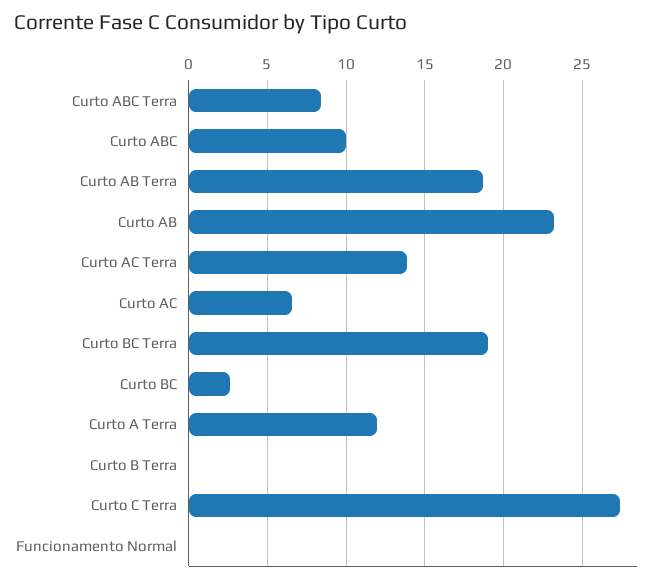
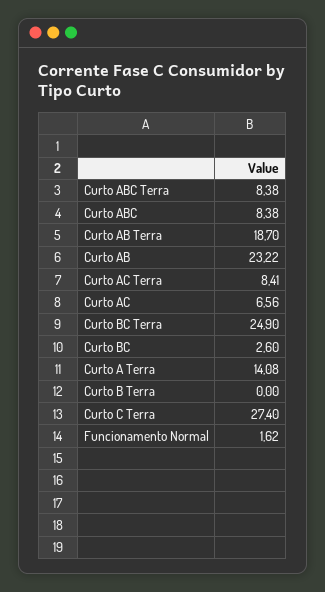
  {
    "Curto ABC Terra": 8.38,
-   "Curto ABC": 10,
+   "Curto ABC": 8.38,
    "Curto AB Terra": 18.7,
    "Curto AB": 23.22,
-   "Curto AC Terra": 14,
+   "Curto AC Terra": 8.41,
    "Curto AC": 6.56,
-   "Curto BC Terra": 19,
+   "Curto BC Terra": 24.9,
    "Curto BC": 2.6,
-   "Curto A Terra": 12,
+   "Curto A Terra": 14.08,
    "Curto B Terra": 0,
    "Curto C Terra": 27.4,
-   "Funcionamento Normal": 0
+   "Funcionamento Normal": 1.62
  }

